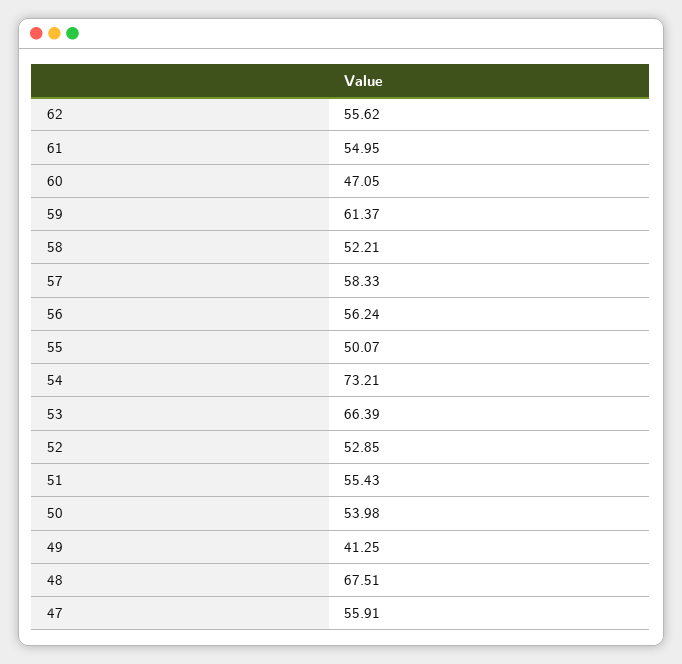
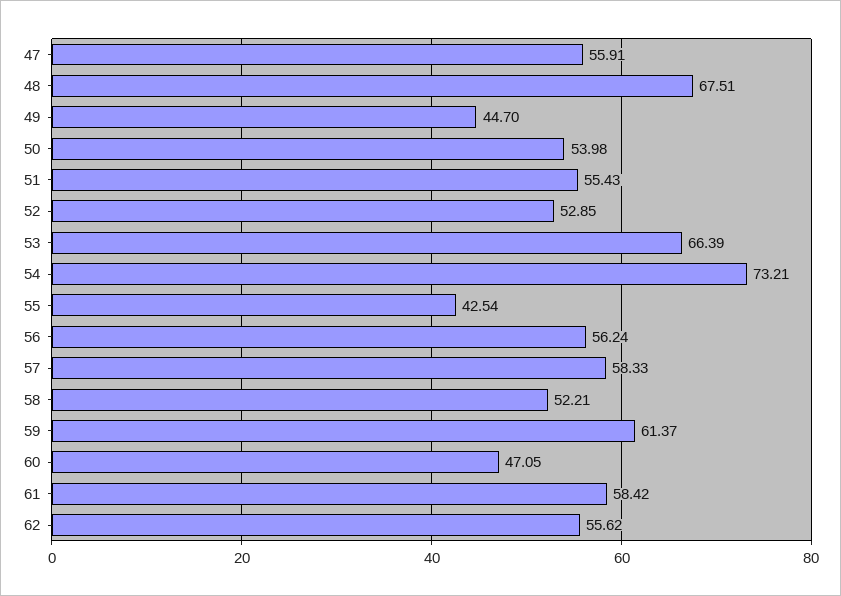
  {
    "62": 55.62,
-   "61": 54.95,
+   "61": 58.42,
    "60": 47.05,
    "59": 61.37,
    "58": 52.21,
    "57": 58.33,
    "56": 56.24,
-   "55": 50.07,
+   "55": 42.54,
    "54": 73.21,
    "53": 66.39,
    "52": 52.85,
    "51": 55.43,
    "50": 53.98,
-   "49": 41.25,
+   "49": 44.7,
    "48": 67.51,
    "47": 55.91
  }

